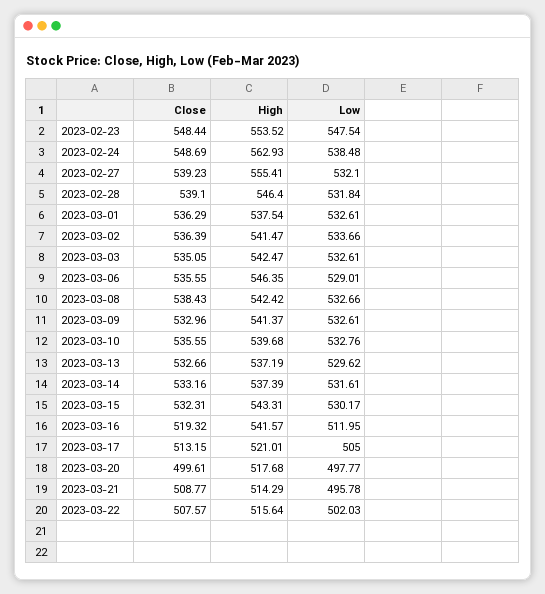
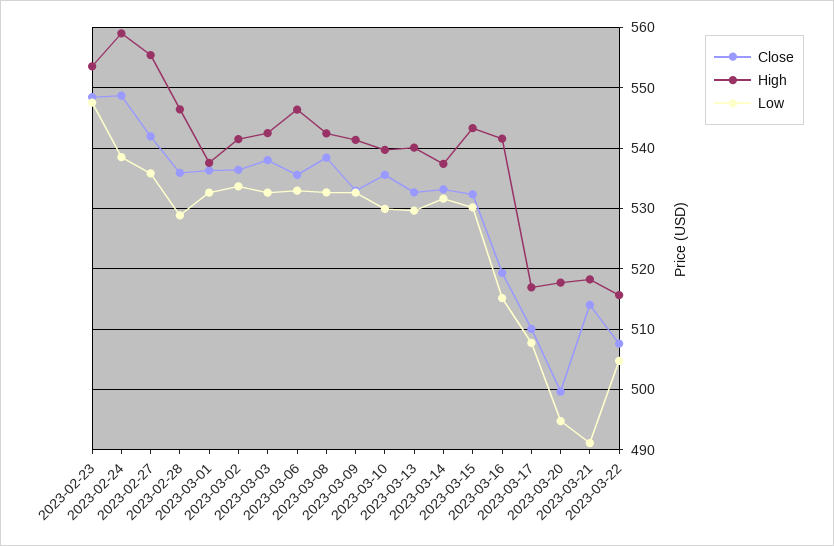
  {
    "Close": {
      "2023-02-23": 548.44,
      "2023-02-24": 548.69,
-     "2023-02-27": 539.23,
+     "2023-02-27": 542,
-     "2023-02-28": 539.1,
+     "2023-02-28": 536,
      "2023-03-01": 536.29,
      "2023-03-02": 536.39,
-     "2023-03-03": 535.05,
+     "2023-03-03": 538,
      "2023-03-06": 535.55,
      "2023-03-08": 538.43,
      "2023-03-09": 532.96,
      "2023-03-10": 535.55,
      "2023-03-13": 532.66,
      "2023-03-14": 533.16,
      "2023-03-15": 532.31,
      "2023-03-16": 519.32,
-     "2023-03-17": 513.15,
+     "2023-03-17": 510,
      "2023-03-20": 499.61,
-     "2023-03-21": 508.77,
+     "2023-03-21": 514,
      "2023-03-22": 507.57
    },
    "High": {
      "2023-02-23": 553.52,
-     "2023-02-24": 562.93,
+     "2023-02-24": 559,
      "2023-02-27": 555.41,
      "2023-02-28": 546.4,
      "2023-03-01": 537.54,
      "2023-03-02": 541.47,
      "2023-03-03": 542.47,
      "2023-03-06": 546.35,
      "2023-03-08": 542.42,
      "2023-03-09": 541.37,
      "2023-03-10": 539.68,
-     "2023-03-13": 537.19,
+     "2023-03-13": 540,
      "2023-03-14": 537.39,
      "2023-03-15": 543.31,
      "2023-03-16": 541.57,
-     "2023-03-17": 521.01,
+     "2023-03-17": 517,
      "2023-03-20": 517.68,
-     "2023-03-21": 514.29,
+     "2023-03-21": 518,
      "2023-03-22": 515.64
    },
    "Low": {
      "2023-02-23": 547.54,
      "2023-02-24": 538.48,
-     "2023-02-27": 532.1,
+     "2023-02-27": 536,
-     "2023-02-28": 531.84,
+     "2023-02-28": 529,
      "2023-03-01": 532.61,
      "2023-03-02": 533.66,
      "2023-03-03": 532.61,
-     "2023-03-06": 529.01,
+     "2023-03-06": 533,
      "2023-03-08": 532.66,
      "2023-03-09": 532.61,
-     "2023-03-10": 532.76,
+     "2023-03-10": 530,
      "2023-03-13": 529.62,
      "2023-03-14": 531.61,
      "2023-03-15": 530.17,
-     "2023-03-16": 511.95,
+     "2023-03-16": 515,
-     "2023-03-17": 505,
+     "2023-03-17": 508,
-     "2023-03-20": 497.77,
+     "2023-03-20": 495,
-     "2023-03-21": 495.78,
+     "2023-03-21": 491,
-     "2023-03-22": 502.03
+     "2023-03-22": 505
    }
  }

